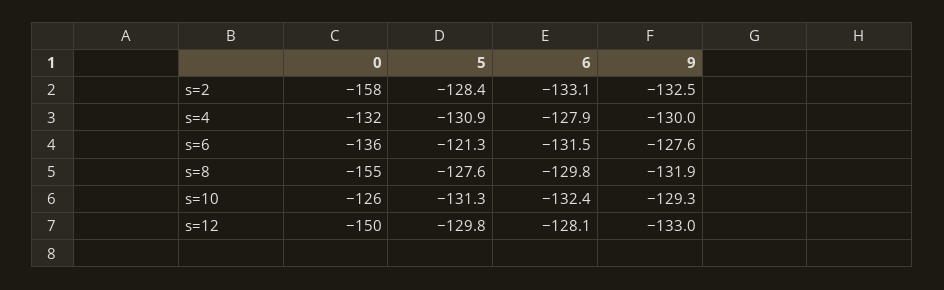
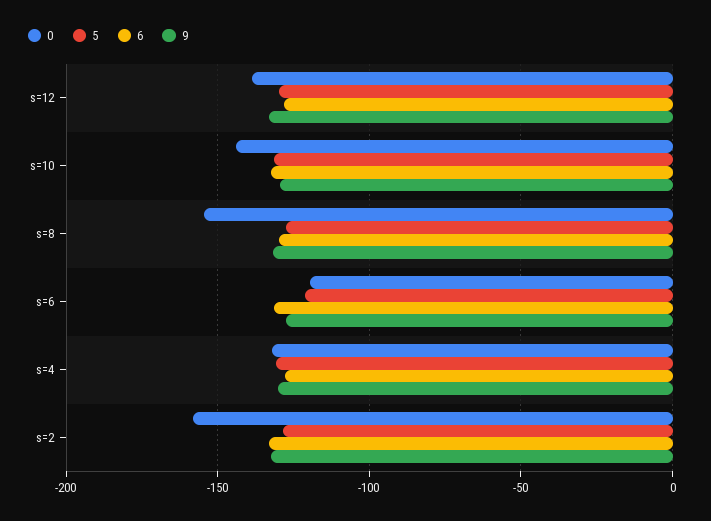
  {
    "0": {
      "s=2": -158,
      "s=4": -132,
-     "s=6": -136,
+     "s=6": -120,
      "s=8": -155,
-     "s=10": -126,
+     "s=10": -145,
-     "s=12": -150
+     "s=12": -140
    },
    "5": {
      "s=2": -128.4,
      "s=4": -130.9,
      "s=6": -121.3,
      "s=8": -127.6,
      "s=10": -131.3,
      "s=12": -129.8
    },
    "6": {
      "s=2": -133.1,
      "s=4": -127.9,
      "s=6": -131.5,
      "s=8": -129.8,
      "s=10": -132.4,
      "s=12": -128.1
    },
    "9": {
      "s=2": -132.5,
      "s=4": -130,
      "s=6": -127.6,
      "s=8": -131.9,
      "s=10": -129.3,
      "s=12": -133
    }
  }

